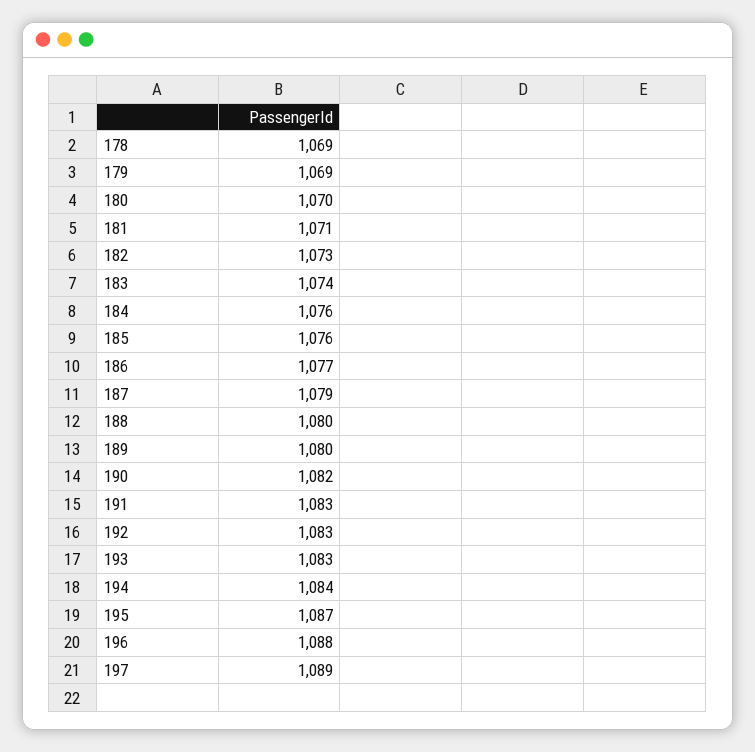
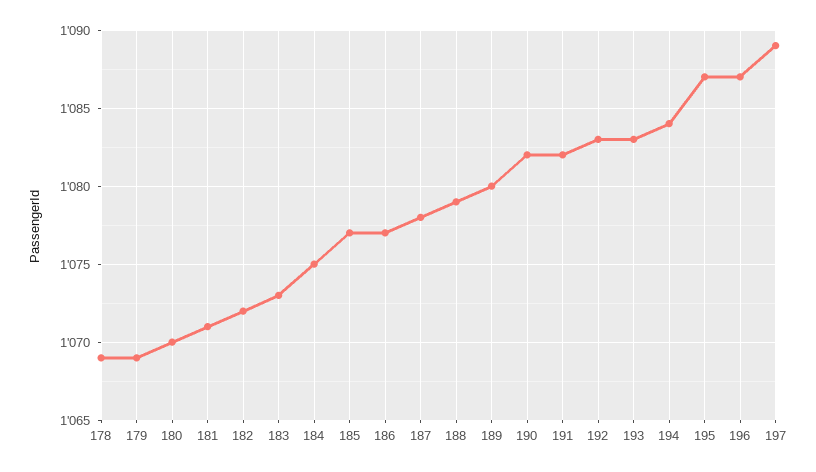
  {
    "178": 1069,
    "179": 1069,
    "180": 1070,
    "181": 1071,
-   "182": 1073,
+   "182": 1072,
-   "183": 1074,
+   "183": 1073,
-   "184": 1076,
+   "184": 1075,
-   "185": 1076,
+   "185": 1077,
    "186": 1077,
-   "187": 1079,
+   "187": 1078,
-   "188": 1080,
+   "188": 1079,
    "189": 1080,
    "190": 1082,
-   "191": 1083,
+   "191": 1082,
    "192": 1083,
    "193": 1083,
    "194": 1084,
    "195": 1087,
-   "196": 1088,
+   "196": 1087,
    "197": 1089
  }

